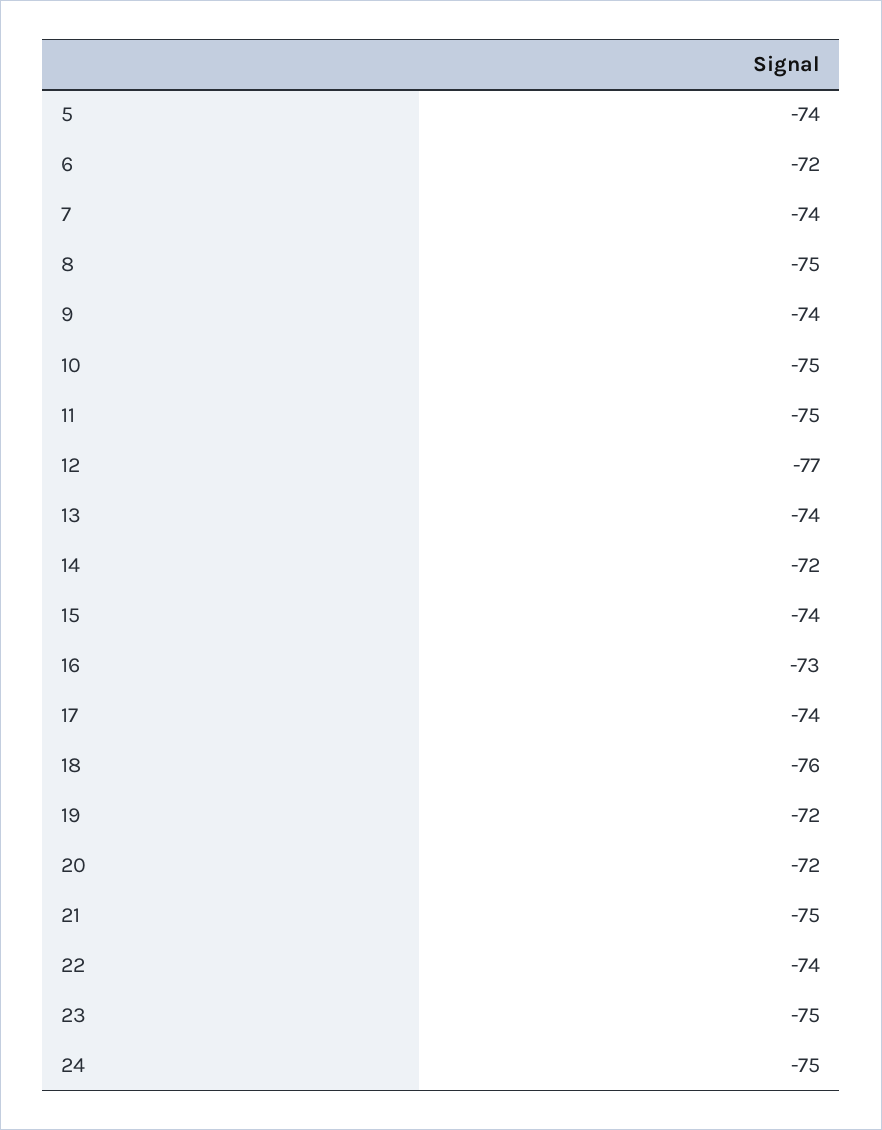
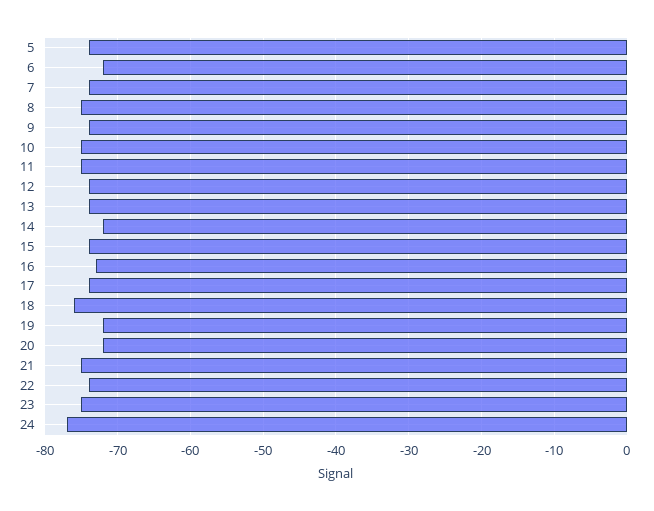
  {
    "5": -74,
    "6": -72,
    "7": -74,
    "8": -75,
    "9": -74,
    "10": -75,
    "11": -75,
-   "12": -77,
+   "12": -74,
    "13": -74,
    "14": -72,
    "15": -74,
    "16": -73,
    "17": -74,
    "18": -76,
    "19": -72,
    "20": -72,
    "21": -75,
    "22": -74,
    "23": -75,
-   "24": -75
+   "24": -77
  }

